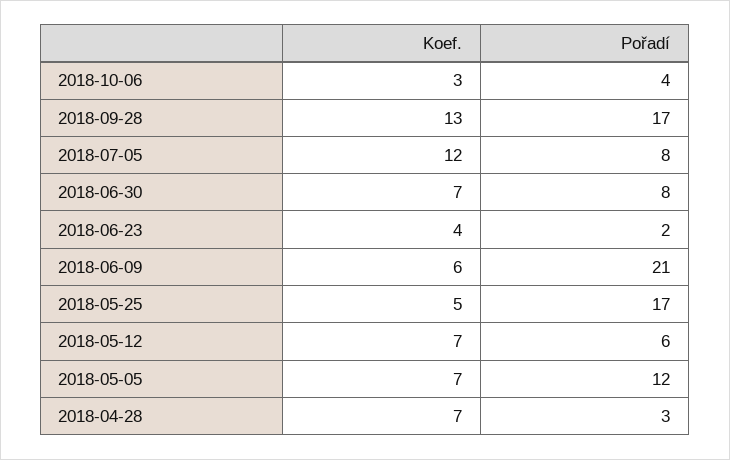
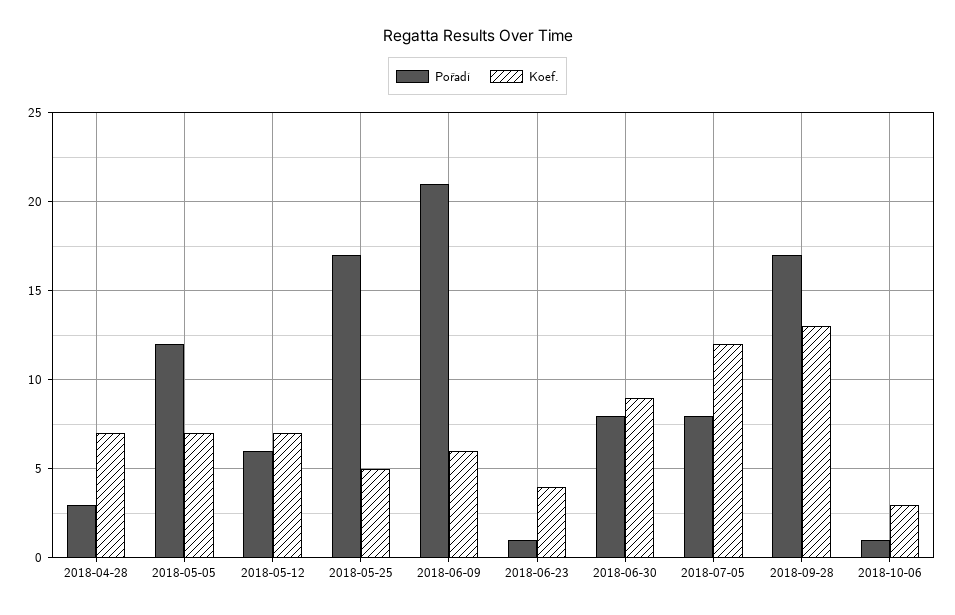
  {
    "Koef.": {
      "2018-10-06": 3,
      "2018-09-28": 13,
      "2018-07-05": 12,
-     "2018-06-30": 7,
+     "2018-06-30": 9,
      "2018-06-23": 4,
      "2018-06-09": 6,
      "2018-05-25": 5,
      "2018-05-12": 7,
      "2018-05-05": 7,
      "2018-04-28": 7
    },
    "Pořadí": {
-     "2018-10-06": 4,
+     "2018-10-06": 1,
      "2018-09-28": 17,
      "2018-07-05": 8,
      "2018-06-30": 8,
-     "2018-06-23": 2,
+     "2018-06-23": 1,
      "2018-06-09": 21,
      "2018-05-25": 17,
      "2018-05-12": 6,
      "2018-05-05": 12,
      "2018-04-28": 3
    }
  }

